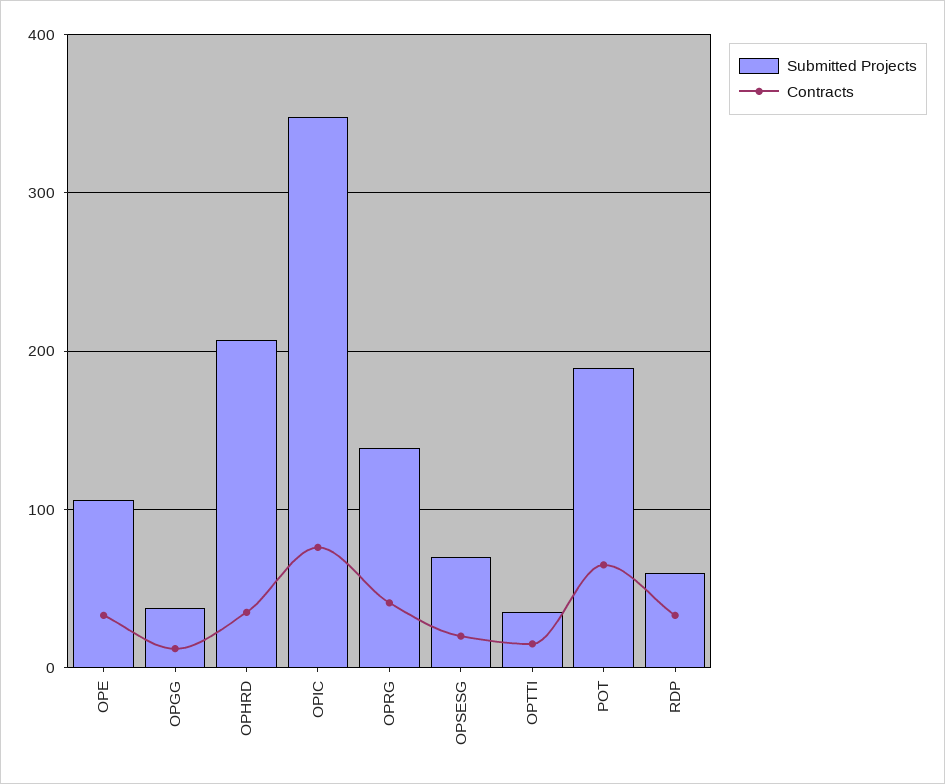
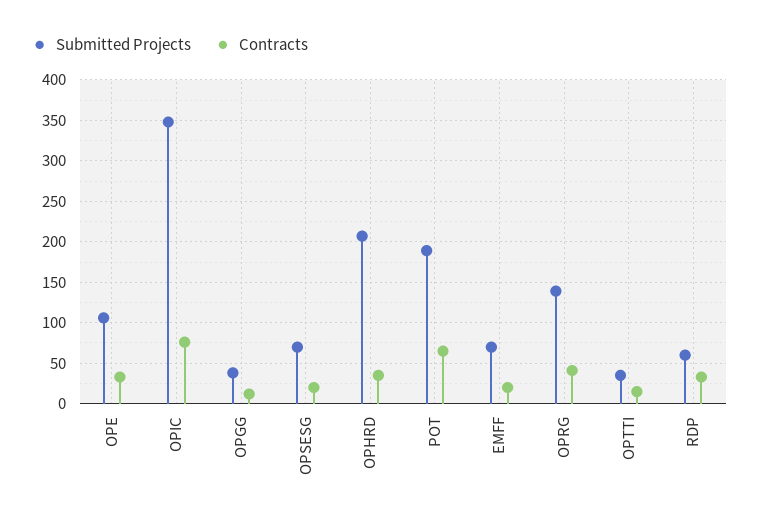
  {
    "Submitted Projects": {
      "OPE": 110,
      "OPGG": 40,
      "OPHRD": 210,
      "OPIC": 350,
      "OPRG": 140,
      "OPSESG": 70,
      "OPTTI": 40,
      "POT": 190,
-     "RDP": 60
+     "RDP": 60,
+     "EMFF": 70
    },
    "Contracts": {
      "OPE": 30,
      "OPGG": 10,
      "OPHRD": 40,
      "OPIC": 80,
      "OPRG": 40,
      "OPSESG": 20,
      "OPTTI": 20,
      "POT": 70,
-     "RDP": 30
+     "RDP": 30,
+     "EMFF": 20
    }
  }

